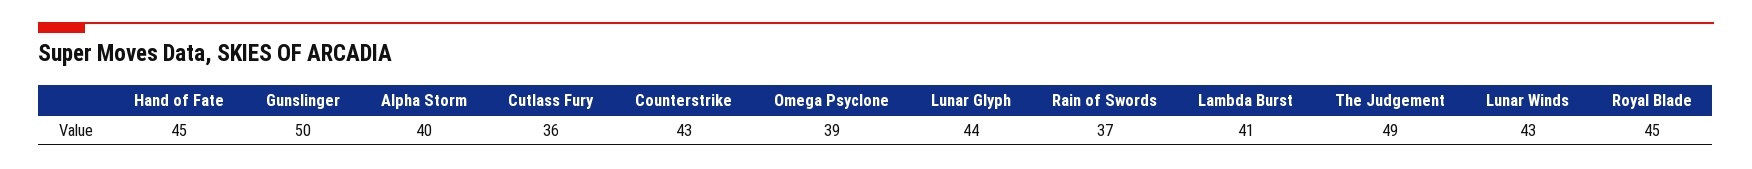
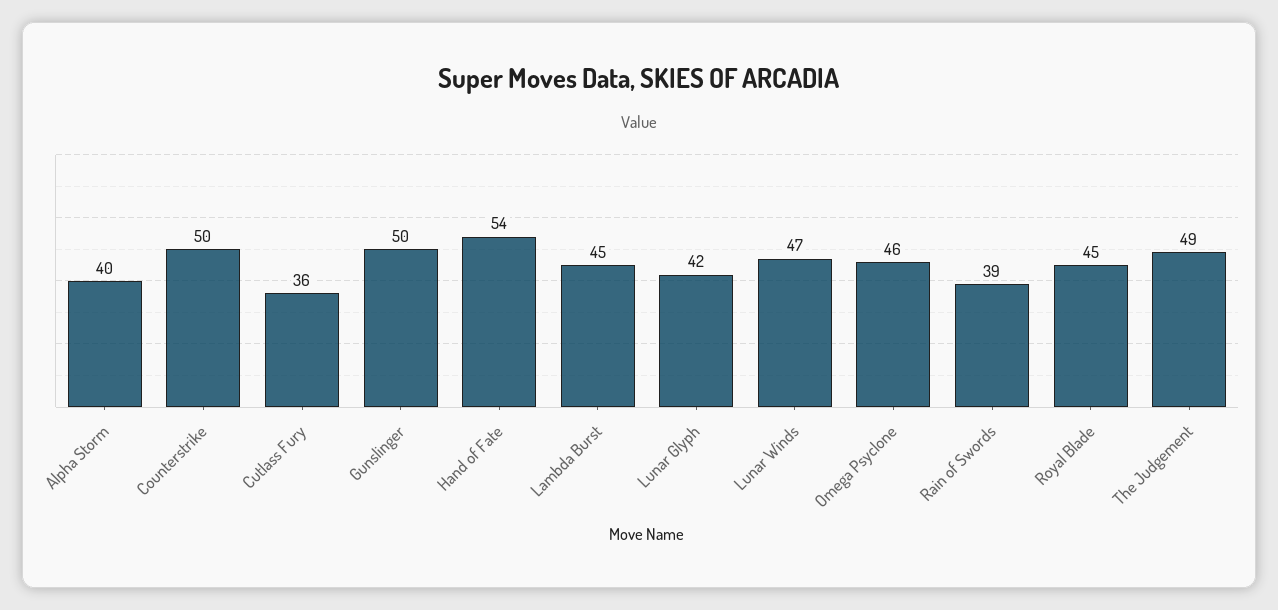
  {
-   "Hand of Fate": 45,
+   "Hand of Fate": 54,
    "Gunslinger": 50,
    "Alpha Storm": 40,
    "Cutlass Fury": 36,
-   "Counterstrike": 43,
+   "Counterstrike": 50,
-   "Omega Psyclone": 39,
+   "Omega Psyclone": 46,
-   "Lunar Glyph": 44,
+   "Lunar Glyph": 42,
-   "Rain of Swords": 37,
+   "Rain of Swords": 39,
-   "Lambda Burst": 41,
+   "Lambda Burst": 45,
    "The Judgement": 49,
-   "Lunar Winds": 43,
+   "Lunar Winds": 47,
    "Royal Blade": 45
  }

